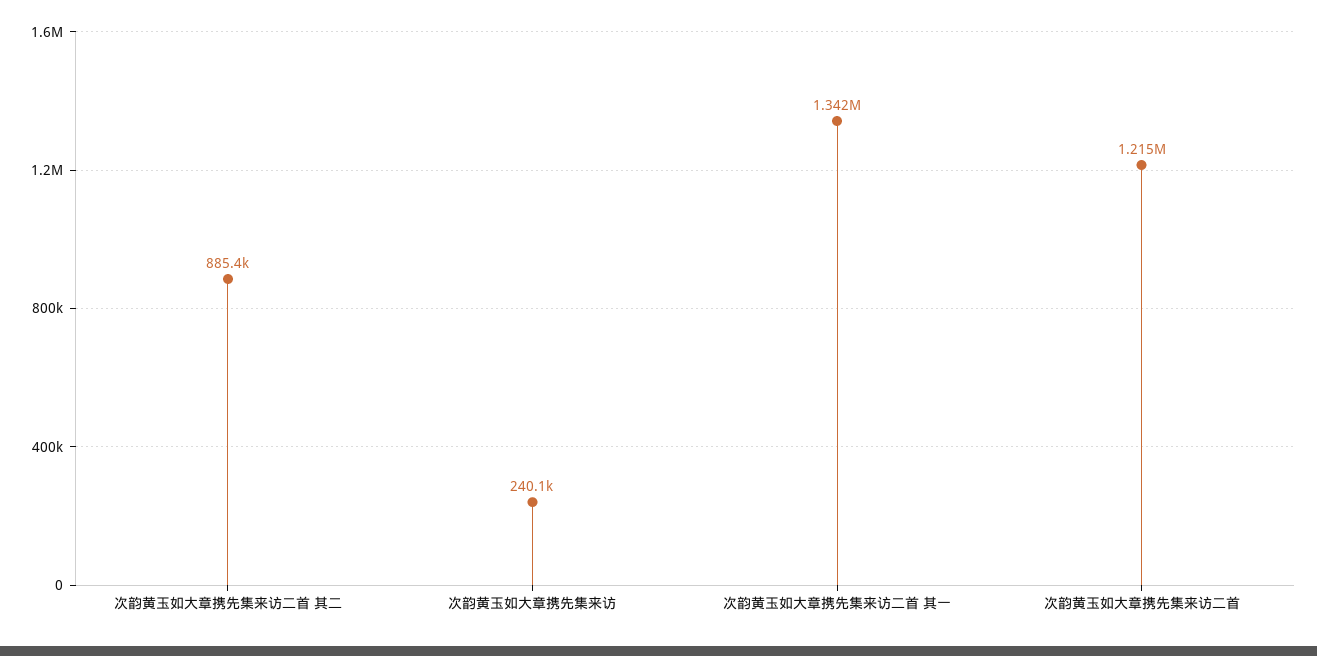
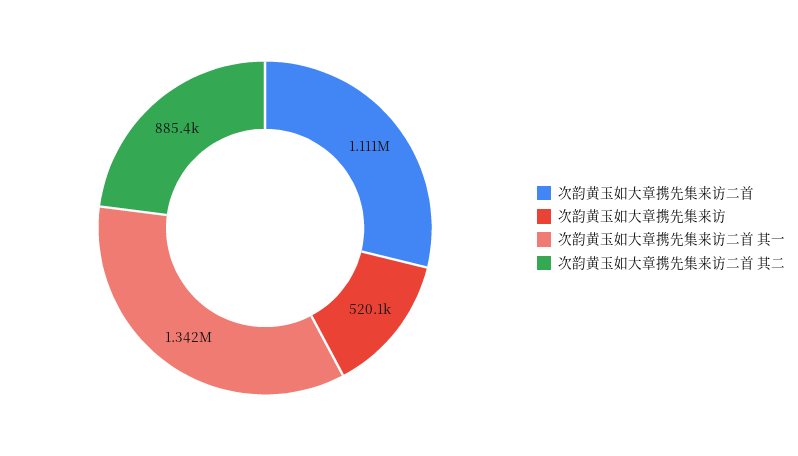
  {
    "次韵黄玉如大章携先集来访二首 其二": 885400,
-   "次韵黄玉如大章携先集来访": 240100,
+   "次韵黄玉如大章携先集来访": 520100,
    "次韵黄玉如大章携先集来访二首 其一": 1342000,
-   "次韵黄玉如大章携先集来访二首": 1215000
+   "次韵黄玉如大章携先集来访二首": 1111000
  }

